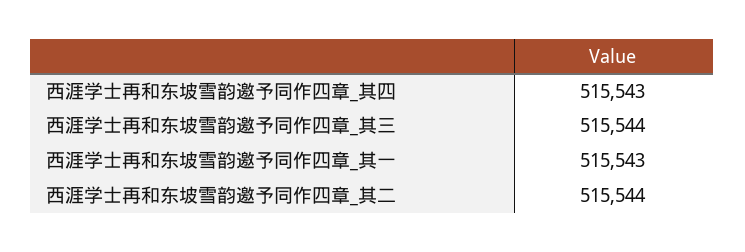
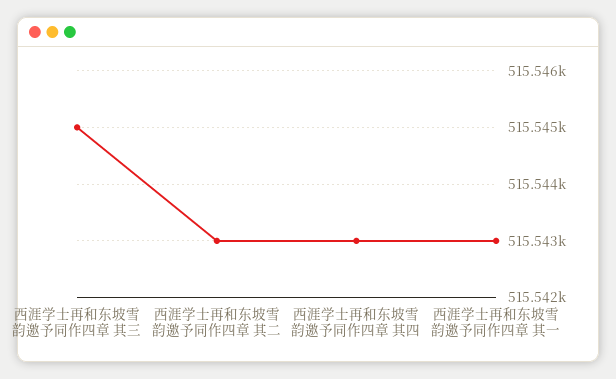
  {
    "西涯学士再和东坡雪韵邀予同作四章_其四": 515543,
-   "西涯学士再和东坡雪韵邀予同作四章_其三": 515544,
+   "西涯学士再和东坡雪韵邀予同作四章_其三": 515545,
    "西涯学士再和东坡雪韵邀予同作四章_其一": 515543,
-   "西涯学士再和东坡雪韵邀予同作四章_其二": 515544
+   "西涯学士再和东坡雪韵邀予同作四章_其二": 515543
  }

